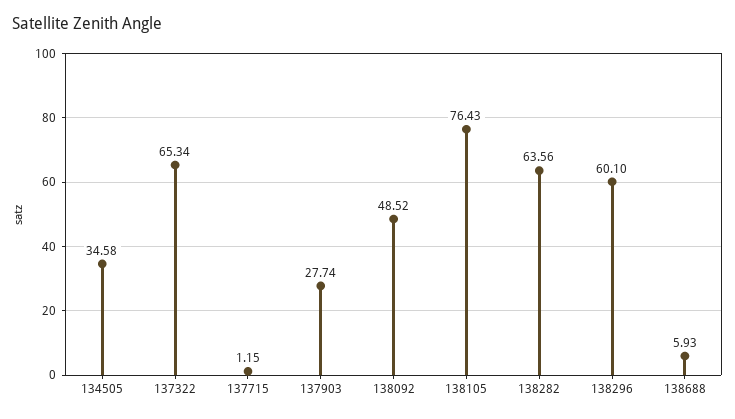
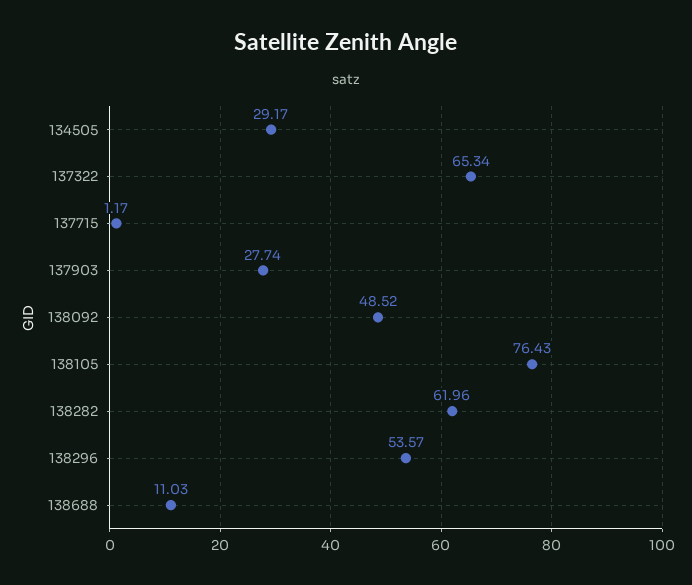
  {
-   "134505": 34.58,
+   "134505": 29.17,
    "137322": 65.34,
-   "137715": 1.15,
+   "137715": 1.17,
    "137903": 27.74,
    "138092": 48.52,
    "138105": 76.43,
-   "138282": 63.56,
+   "138282": 61.96,
-   "138296": 60.1,
+   "138296": 53.57,
-   "138688": 5.93
+   "138688": 11.03
  }

